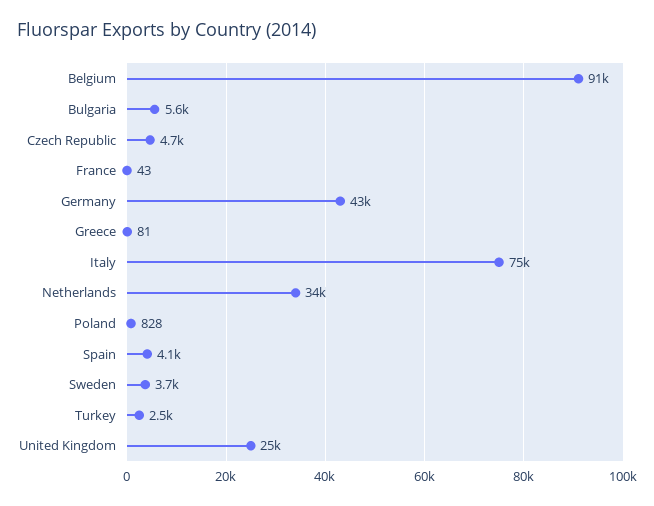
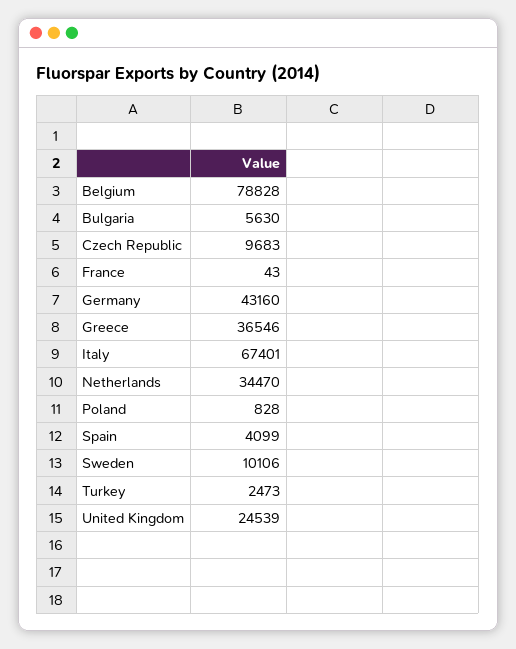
  {
-   "Belgium": 91000,
+   "Belgium": 78828,
    "Bulgaria": 5630,
-   "Czech Republic": 4700,
+   "Czech Republic": 9683,
    "France": 43,
    "Germany": 43160,
-   "Greece": 81,
+   "Greece": 36546,
-   "Italy": 75000,
+   "Italy": 67401,
    "Netherlands": 34470,
    "Poland": 828,
    "Spain": 4099,
-   "Sweden": 3700,
+   "Sweden": 10106,
    "Turkey": 2473,
    "United Kingdom": 24539
  }

